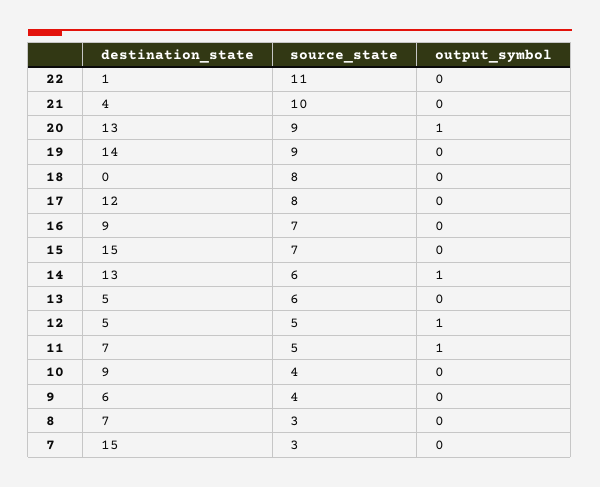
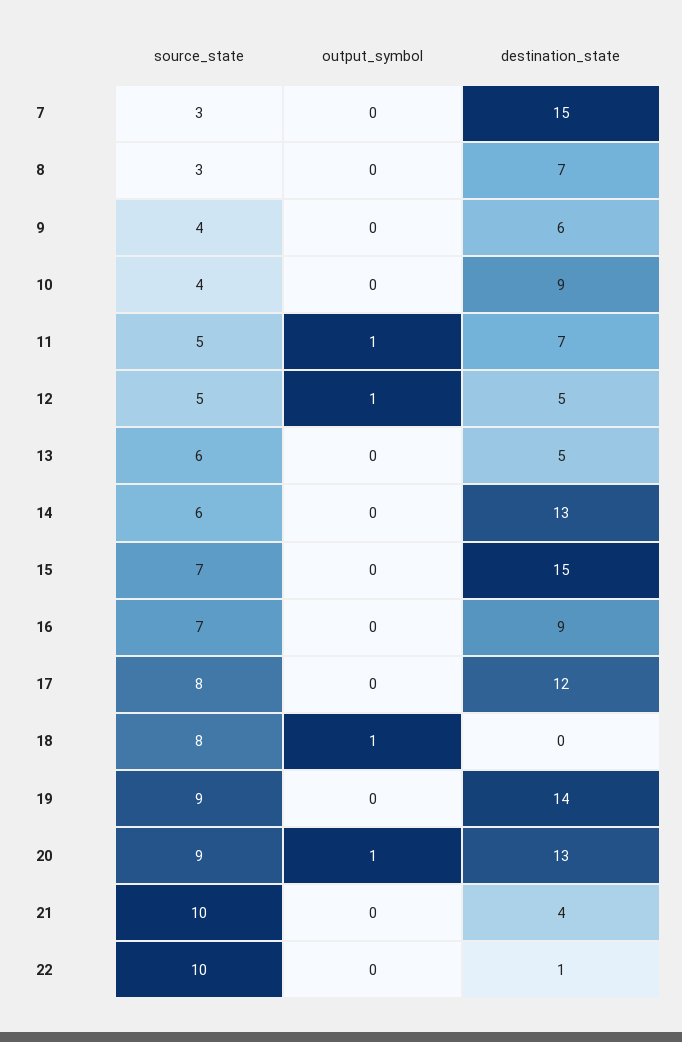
  {
    "destination_state": {
      "22": 1,
      "21": 4,
      "20": 13,
      "19": 14,
      "18": 0,
      "17": 12,
      "16": 9,
      "15": 15,
      "14": 13,
      "13": 5,
      "12": 5,
      "11": 7,
      "10": 9,
      "9": 6,
      "8": 7,
      "7": 15
    },
    "source_state": {
-     "22": 11,
+     "22": 10,
      "21": 10,
      "20": 9,
      "19": 9,
      "18": 8,
      "17": 8,
      "16": 7,
      "15": 7,
      "14": 6,
      "13": 6,
      "12": 5,
      "11": 5,
      "10": 4,
      "9": 4,
      "8": 3,
      "7": 3
    },
    "output_symbol": {
      "22": 0,
      "21": 0,
      "20": 1,
      "19": 0,
-     "18": 0,
+     "18": 1,
      "17": 0,
      "16": 0,
      "15": 0,
-     "14": 1,
+     "14": 0,
      "13": 0,
      "12": 1,
      "11": 1,
      "10": 0,
      "9": 0,
      "8": 0,
      "7": 0
    }
  }

